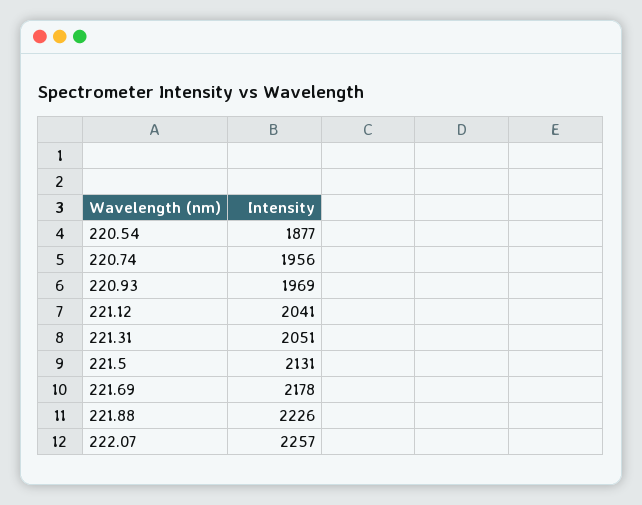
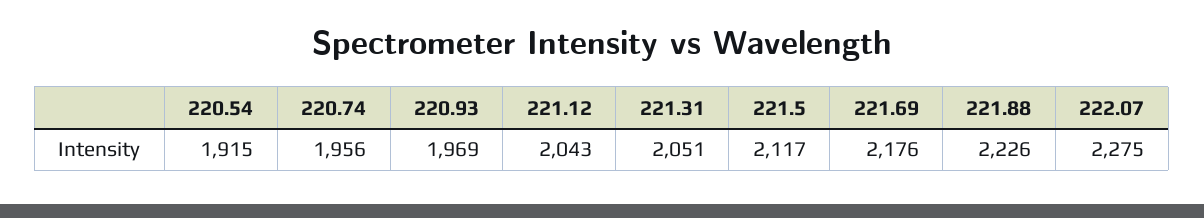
  {
-   "220.54": 1877,
+   "220.54": 1915,
    "220.74": 1956,
    "220.93": 1969,
-   "221.12": 2041,
+   "221.12": 2043,
    "221.31": 2051,
-   "221.5": 2131,
+   "221.5": 2117,
-   "221.69": 2178,
+   "221.69": 2176,
    "221.88": 2226,
-   "222.07": 2257
+   "222.07": 2275
  }

